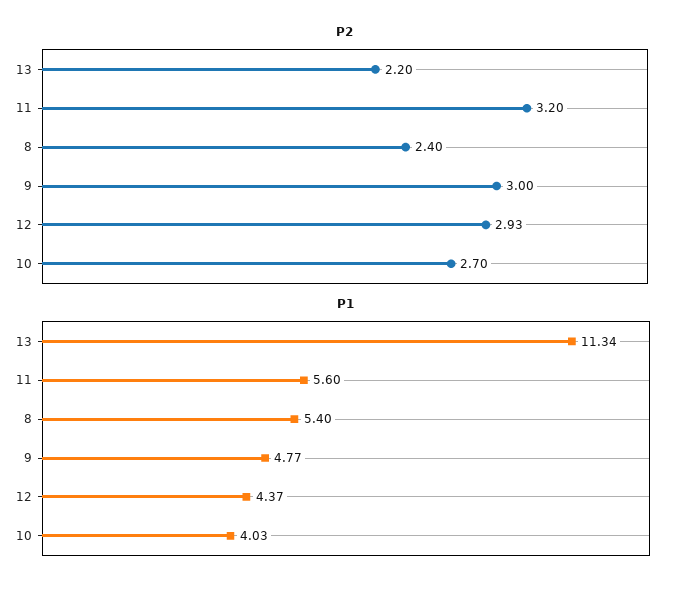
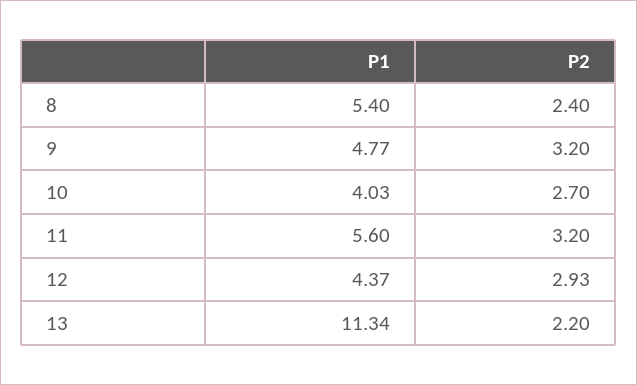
  {
    "P2": {
      "13": 2.2,
      "11": 3.2,
      "8": 2.4,
-     "9": 3,
+     "9": 3.2,
      "12": 2.93,
      "10": 2.7
    },
    "P1": {
      "13": 11.34,
      "11": 5.6,
      "8": 5.4,
      "9": 4.77,
      "12": 4.37,
      "10": 4.03
    }
  }

